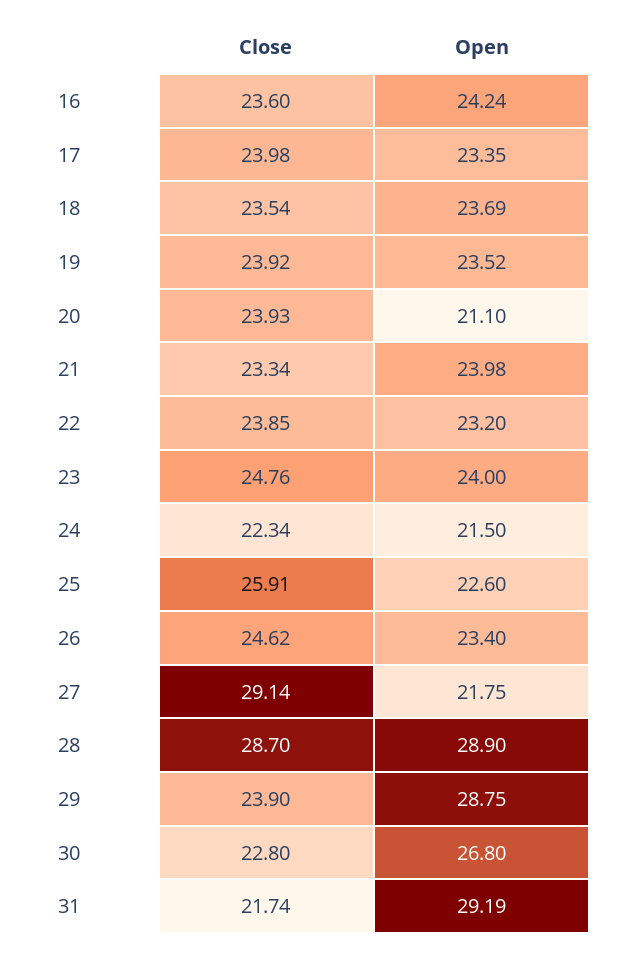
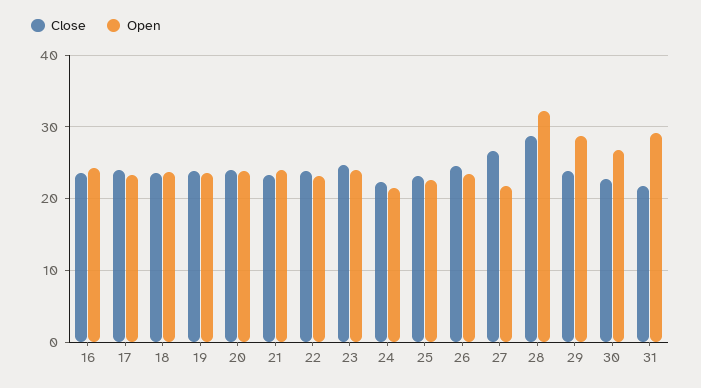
  {
    "Close": {
      "16": 23.6,
      "17": 23.98,
      "18": 23.54,
      "19": 23.92,
      "20": 23.93,
      "21": 23.34,
      "22": 23.85,
      "23": 24.76,
      "24": 22.34,
-     "25": 25.91,
+     "25": 23,
      "26": 24.62,
-     "27": 29.14,
+     "27": 27,
      "28": 28.7,
      "29": 23.9,
      "30": 22.8,
      "31": 21.74
    },
    "Open": {
      "16": 24.24,
      "17": 23.35,
      "18": 23.69,
      "19": 23.52,
-     "20": 21.1,
+     "20": 24,
      "21": 23.98,
      "22": 23.2,
      "23": 24,
      "24": 21.5,
      "25": 22.6,
      "26": 23.4,
      "27": 21.75,
-     "28": 28.9,
+     "28": 32,
      "29": 28.75,
      "30": 26.8,
      "31": 29.19
    }
  }

